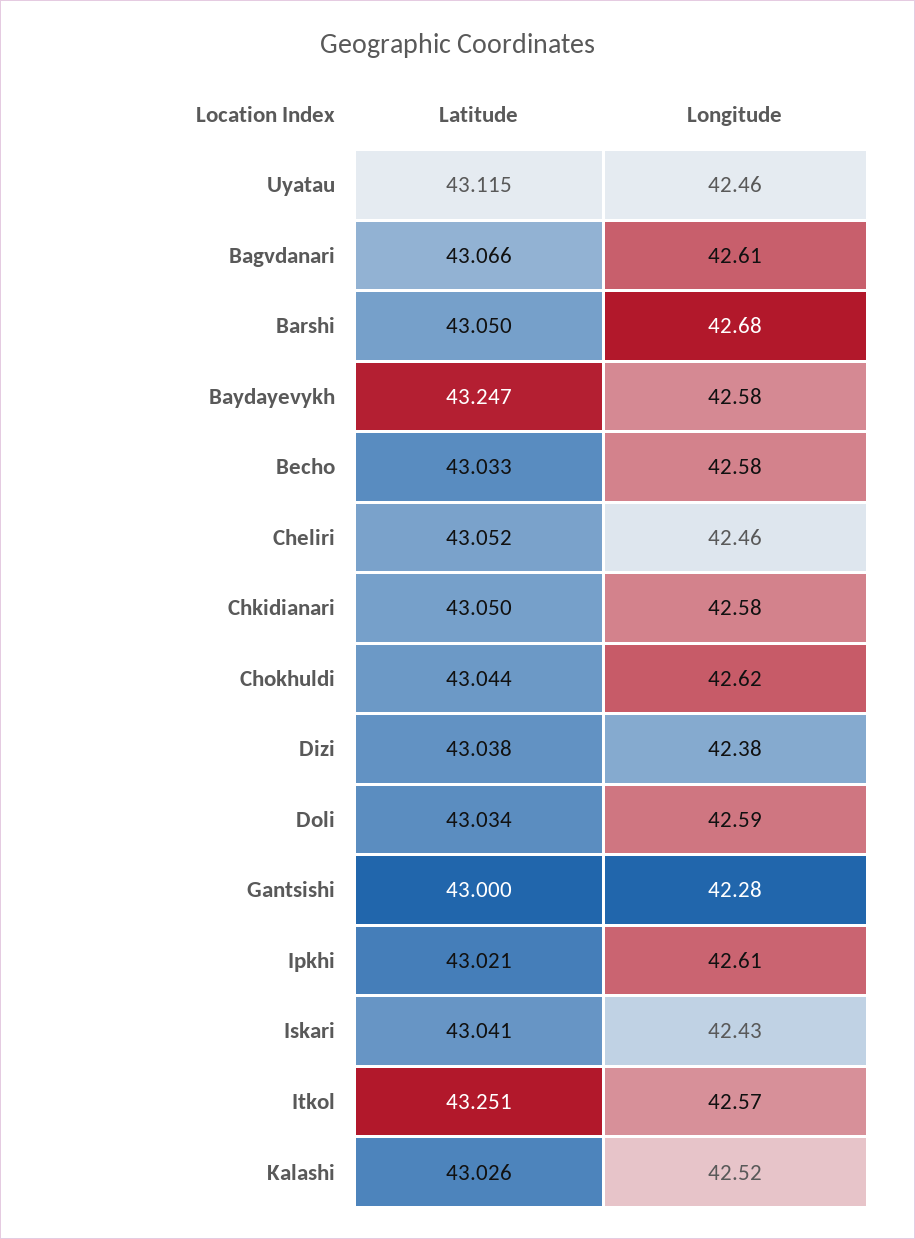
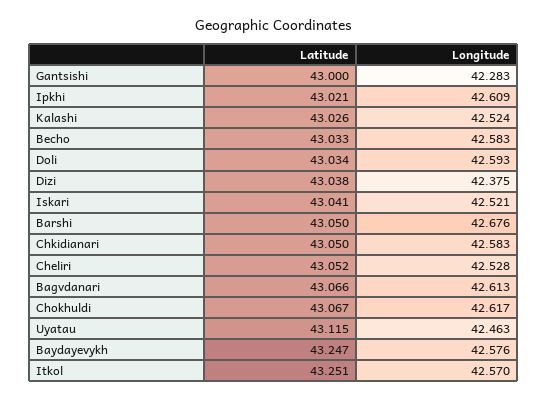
  {
    "Latitude": {
      "Uyatau": 43.115,
      "Bagvdanari": 43.066,
      "Barshi": 43.05,
      "Baydayevykh": 43.247,
      "Becho": 43.033,
      "Cheliri": 43.052,
      "Chkidianari": 43.05,
-     "Chokhuldi": 43.044,
+     "Chokhuldi": 43.067,
      "Dizi": 43.038,
      "Doli": 43.034,
      "Gantsishi": 43,
      "Ipkhi": 43.021,
      "Iskari": 43.041,
      "Itkol": 43.251,
      "Kalashi": 43.026
    },
    "Longitude": {
      "Uyatau": 42.463,
      "Bagvdanari": 42.613,
      "Barshi": 42.676,
      "Baydayevykh": 42.576,
      "Becho": 42.583,
-     "Cheliri": 42.46,
+     "Cheliri": 42.528,
      "Chkidianari": 42.583,
      "Chokhuldi": 42.617,
      "Dizi": 42.375,
      "Doli": 42.593,
      "Gantsishi": 42.283,
      "Ipkhi": 42.609,
-     "Iskari": 42.43,
+     "Iskari": 42.521,
      "Itkol": 42.57,
      "Kalashi": 42.524
    }
  }

